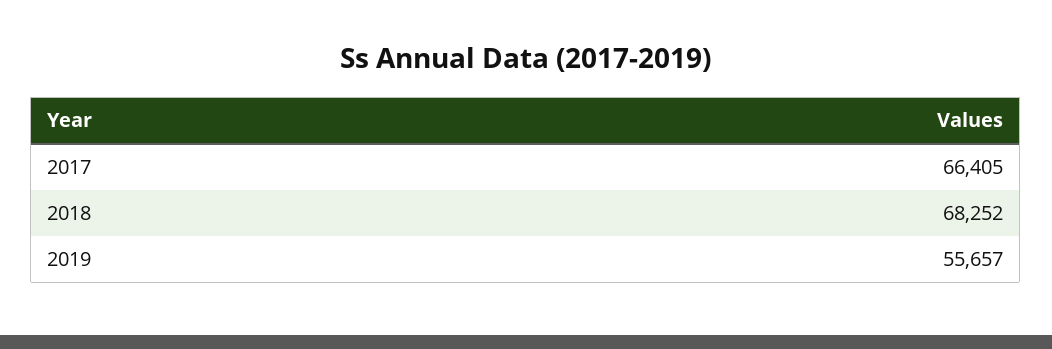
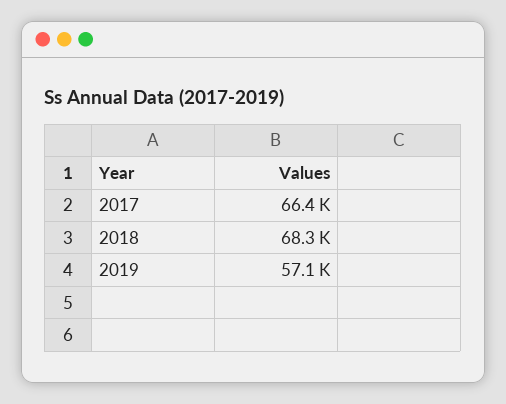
  {
    "2017": 66405,
    "2018": 68252,
-   "2019": 55657
+   "2019": 57100
  }

